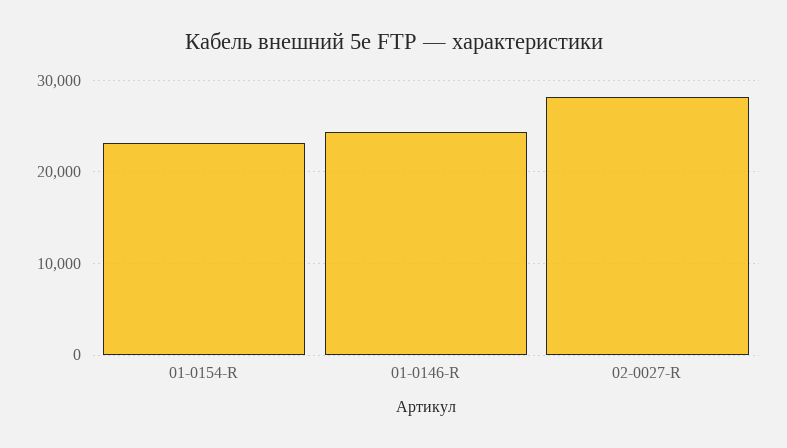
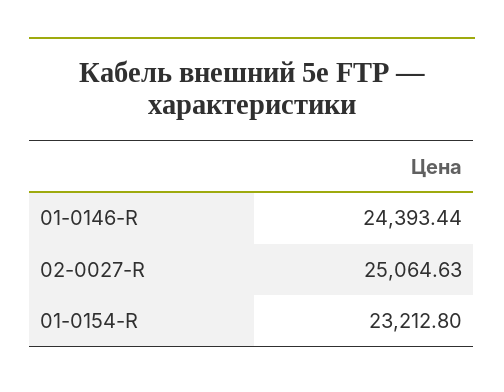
  {
    "01-0154-R": 23212.8,
    "01-0146-R": 24393.44,
-   "02-0027-R": 28000
+   "02-0027-R": 25064.63
  }

